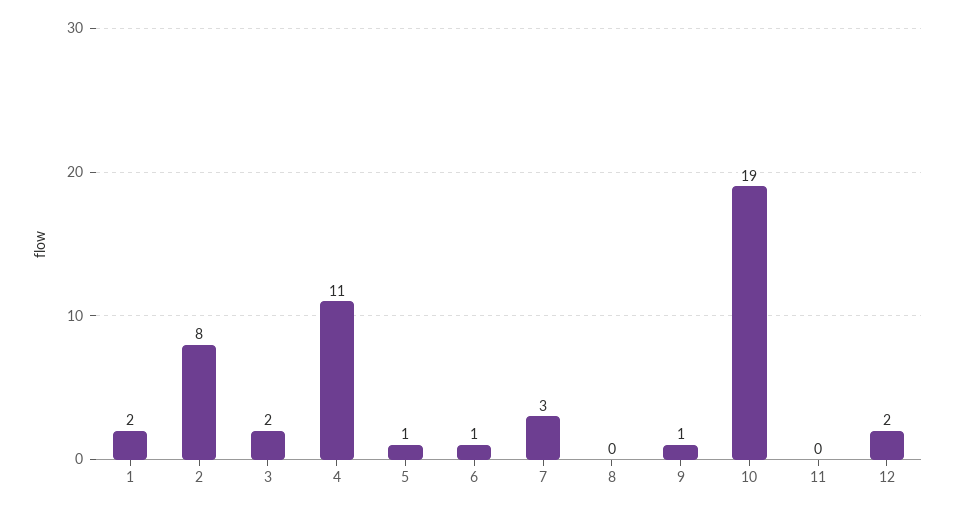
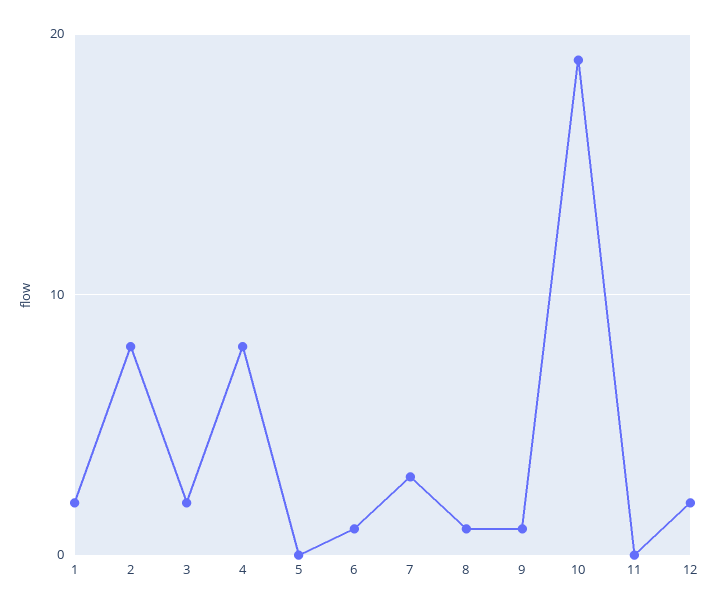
  {
    "1": 2,
    "2": 8,
    "3": 2,
-   "4": 11,
+   "4": 8,
-   "5": 1,
+   "5": 0,
    "6": 1,
    "7": 3,
-   "8": 0,
+   "8": 1,
    "9": 1,
    "10": 19,
    "11": 0,
    "12": 2
  }

